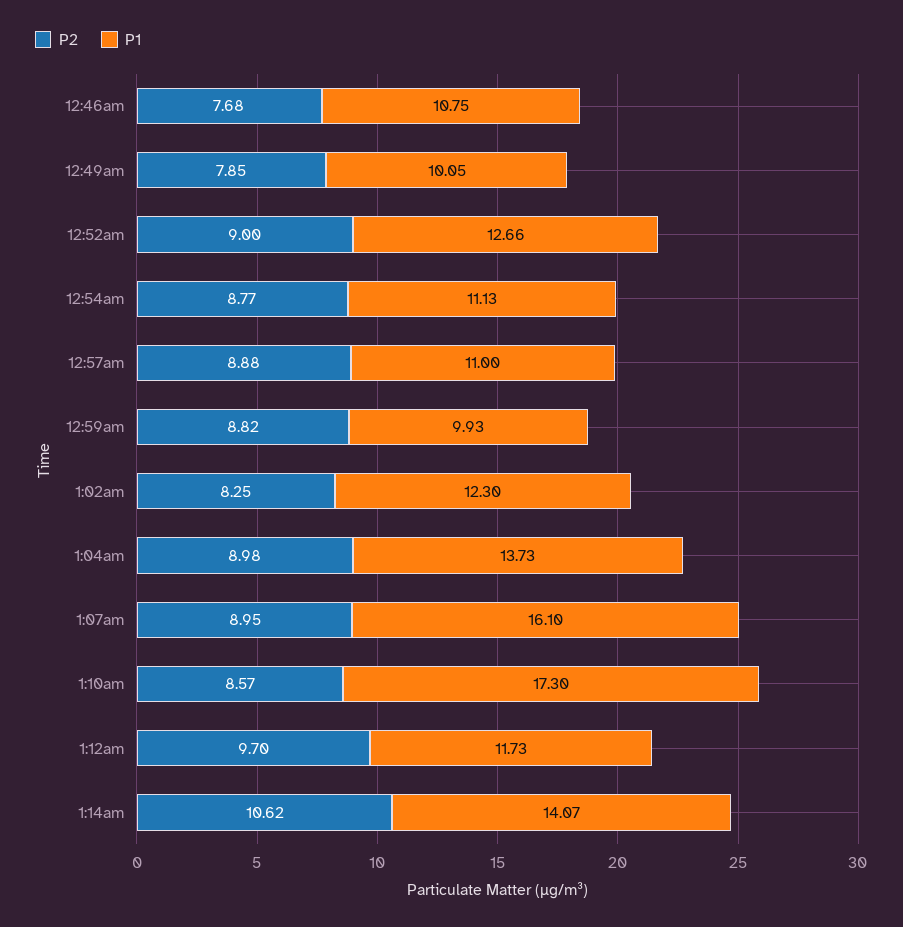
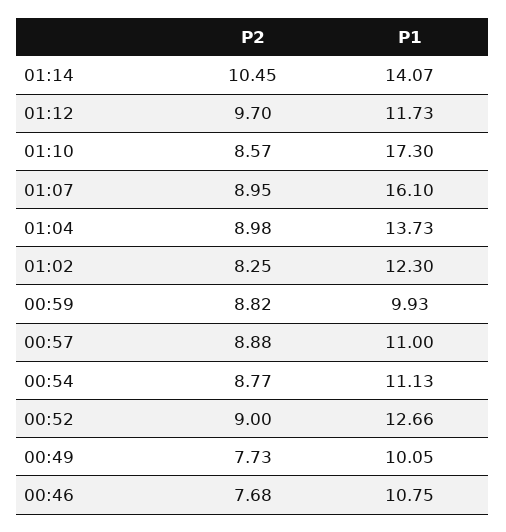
  {
    "P2": {
      "12:46am": 7.68,
-     "12:49am": 7.85,
+     "12:49am": 7.73,
      "12:52am": 9,
      "12:54am": 8.77,
      "12:57am": 8.88,
      "12:59am": 8.82,
      "1:02am": 8.25,
      "1:04am": 8.98,
      "1:07am": 8.95,
      "1:10am": 8.57,
      "1:12am": 9.7,
-     "1:14am": 10.62
+     "1:14am": 10.45
    },
    "P1": {
      "12:46am": 10.75,
      "12:49am": 10.05,
      "12:52am": 12.66,
      "12:54am": 11.13,
      "12:57am": 11,
      "12:59am": 9.93,
      "1:02am": 12.3,
      "1:04am": 13.73,
      "1:07am": 16.1,
      "1:10am": 17.3,
      "1:12am": 11.73,
      "1:14am": 14.07
    }
  }

